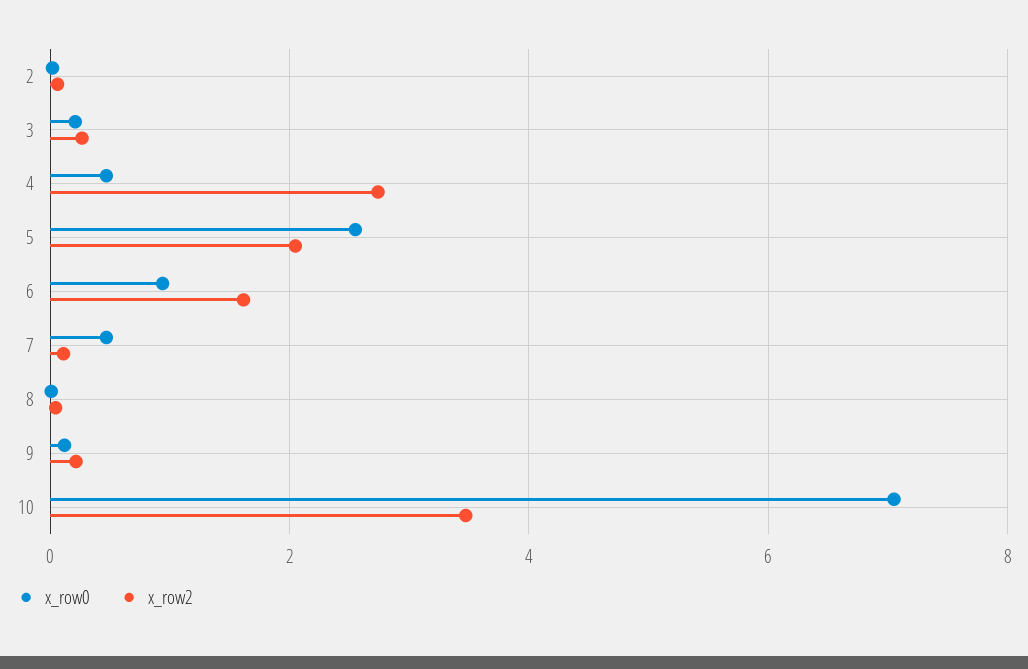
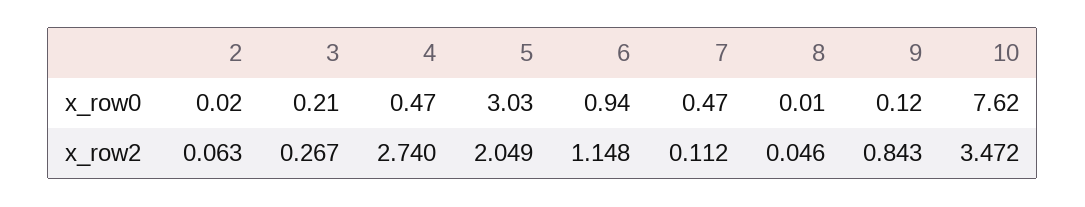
  {
    "x_row0": {
      "2": 0.02,
      "3": 0.21,
      "4": 0.47,
-     "5": 2.6,
+     "5": 3.03,
      "6": 0.94,
      "7": 0.47,
      "8": 0.01,
      "9": 0.12,
-     "10": 7
+     "10": 7.62
    },
    "x_row2": {
      "2": 0.063,
      "3": 0.267,
      "4": 2.74,
      "5": 2.049,
-     "6": 1.6,
+     "6": 1.148,
      "7": 0.112,
      "8": 0.046,
-     "9": 0.2,
+     "9": 0.843,
      "10": 3.472
    }
  }

